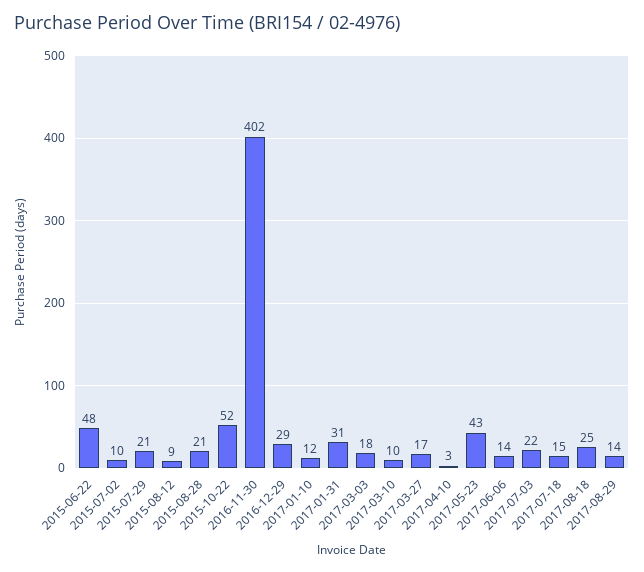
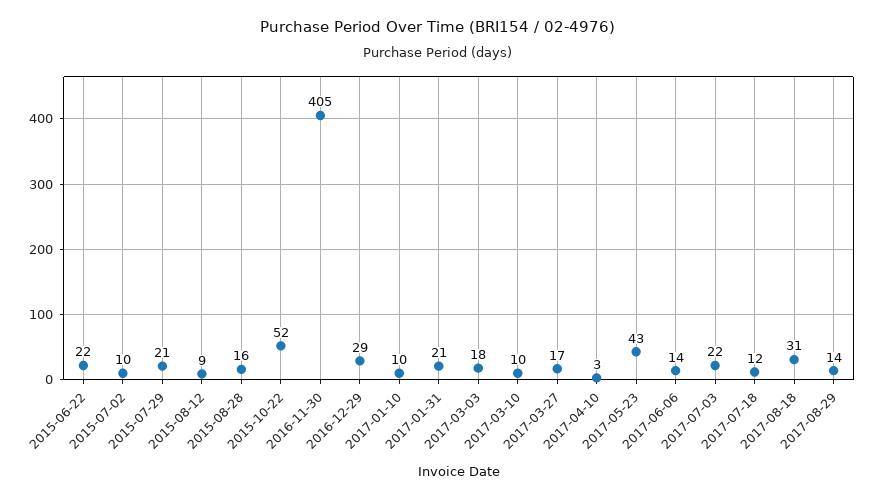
  {
-   "2015-06-22": 48,
+   "2015-06-22": 22,
    "2015-07-02": 10,
    "2015-07-29": 21,
    "2015-08-12": 9,
-   "2015-08-28": 21,
+   "2015-08-28": 16,
    "2015-10-22": 52,
-   "2016-11-30": 402,
+   "2016-11-30": 405,
    "2016-12-29": 29,
-   "2017-01-10": 12,
+   "2017-01-10": 10,
-   "2017-01-31": 31,
+   "2017-01-31": 21,
    "2017-03-03": 18,
    "2017-03-10": 10,
    "2017-03-27": 17,
    "2017-04-10": 3,
    "2017-05-23": 43,
    "2017-06-06": 14,
    "2017-07-03": 22,
-   "2017-07-18": 15,
+   "2017-07-18": 12,
-   "2017-08-18": 25,
+   "2017-08-18": 31,
    "2017-08-29": 14
  }

